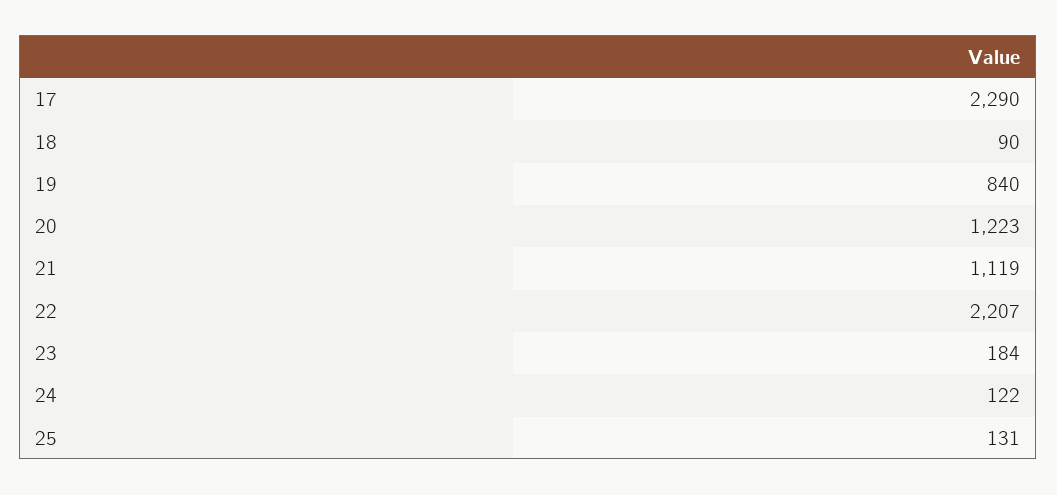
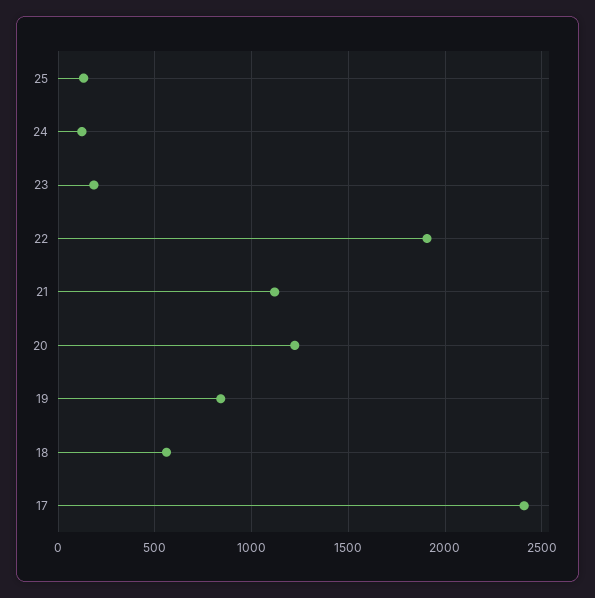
  {
-   "17": 2290,
+   "17": 2400,
-   "18": 90,
+   "18": 550,
    "19": 840,
    "20": 1223,
    "21": 1119,
-   "22": 2207,
+   "22": 1900,
    "23": 184,
    "24": 122,
    "25": 131
  }

